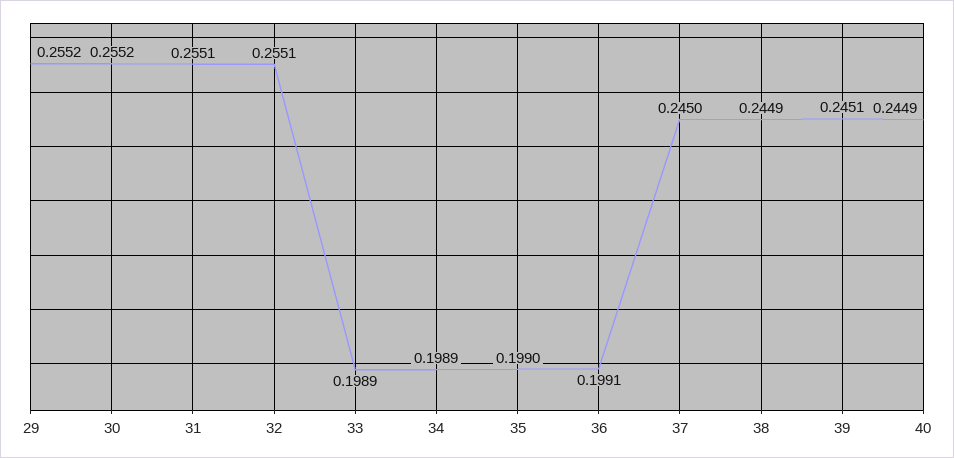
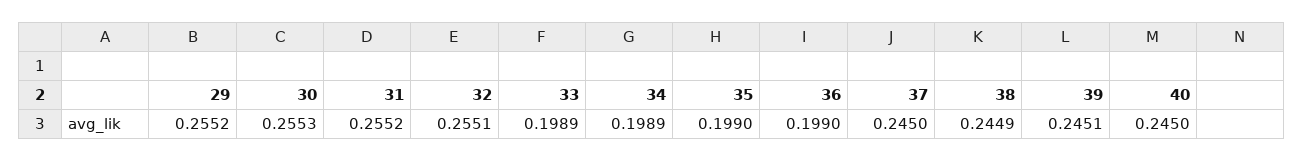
  {
    "29": 0.2552,
-   "30": 0.2552,
+   "30": 0.2553,
-   "31": 0.2551,
+   "31": 0.2552,
    "32": 0.2551,
    "33": 0.1989,
    "34": 0.1989,
    "35": 0.199,
-   "36": 0.1991,
+   "36": 0.199,
    "37": 0.245,
    "38": 0.2449,
    "39": 0.2451,
-   "40": 0.2449
+   "40": 0.245
  }

